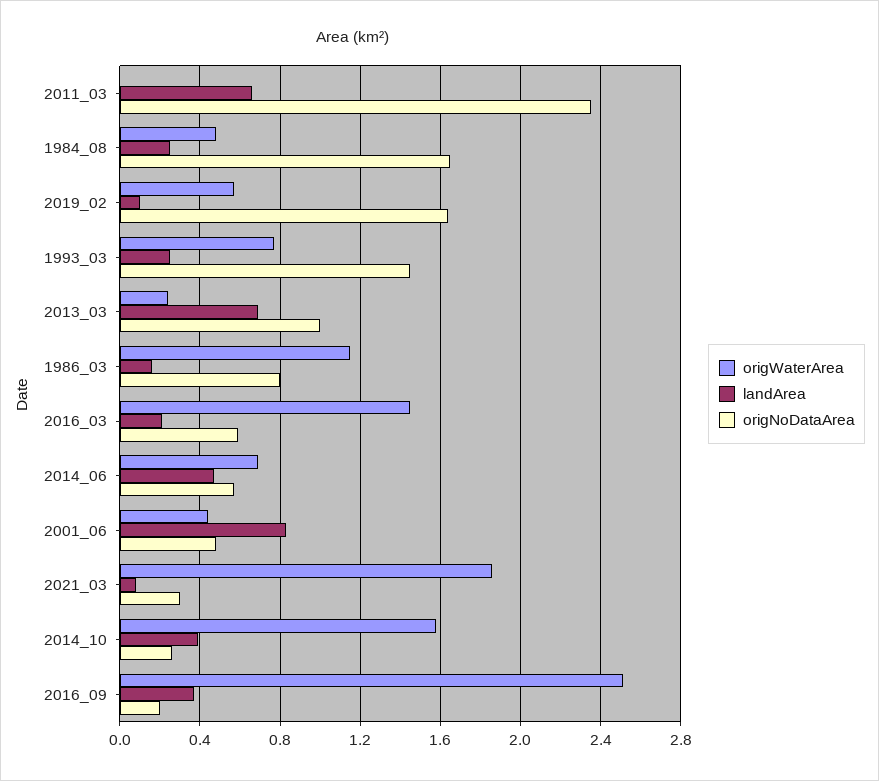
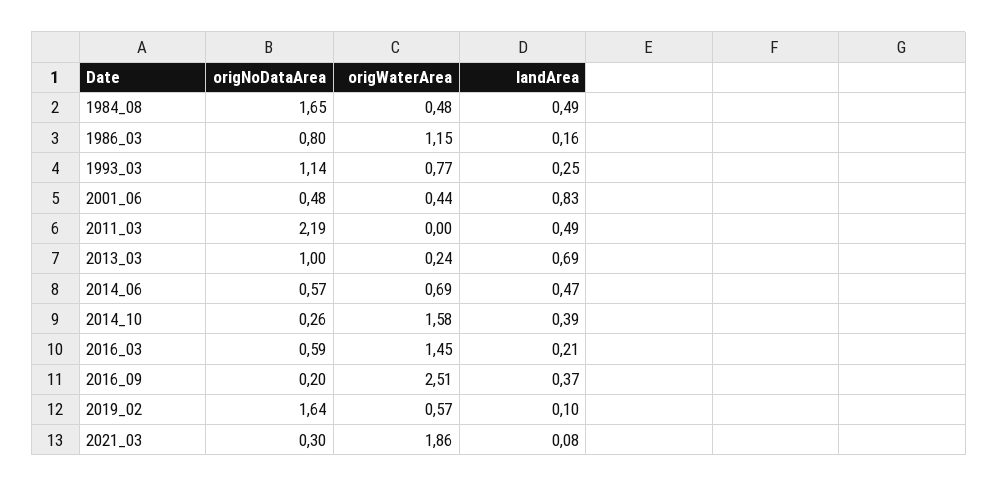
  {
    "origWaterArea": {
      "2011_03": 0,
      "1984_08": 0.48,
      "2019_02": 0.57,
      "1993_03": 0.77,
      "2013_03": 0.24,
      "1986_03": 1.15,
      "2016_03": 1.45,
      "2014_06": 0.69,
      "2001_06": 0.44,
      "2021_03": 1.86,
      "2014_10": 1.58,
      "2016_09": 2.51
    },
    "landArea": {
-     "2011_03": 0.65,
+     "2011_03": 0.49,
-     "1984_08": 0.25,
+     "1984_08": 0.49,
      "2019_02": 0.1,
      "1993_03": 0.25,
      "2013_03": 0.69,
      "1986_03": 0.16,
      "2016_03": 0.21,
      "2014_06": 0.47,
      "2001_06": 0.83,
      "2021_03": 0.08,
      "2014_10": 0.39,
      "2016_09": 0.37
    },
    "origNoDataArea": {
-     "2011_03": 2.35,
+     "2011_03": 2.19,
      "1984_08": 1.65,
      "2019_02": 1.64,
-     "1993_03": 1.45,
+     "1993_03": 1.14,
      "2013_03": 1,
      "1986_03": 0.8,
      "2016_03": 0.59,
      "2014_06": 0.57,
      "2001_06": 0.48,
      "2021_03": 0.3,
      "2014_10": 0.26,
      "2016_09": 0.2
    }
  }

